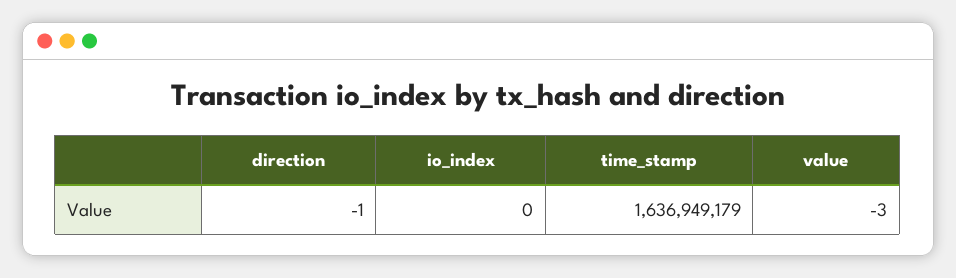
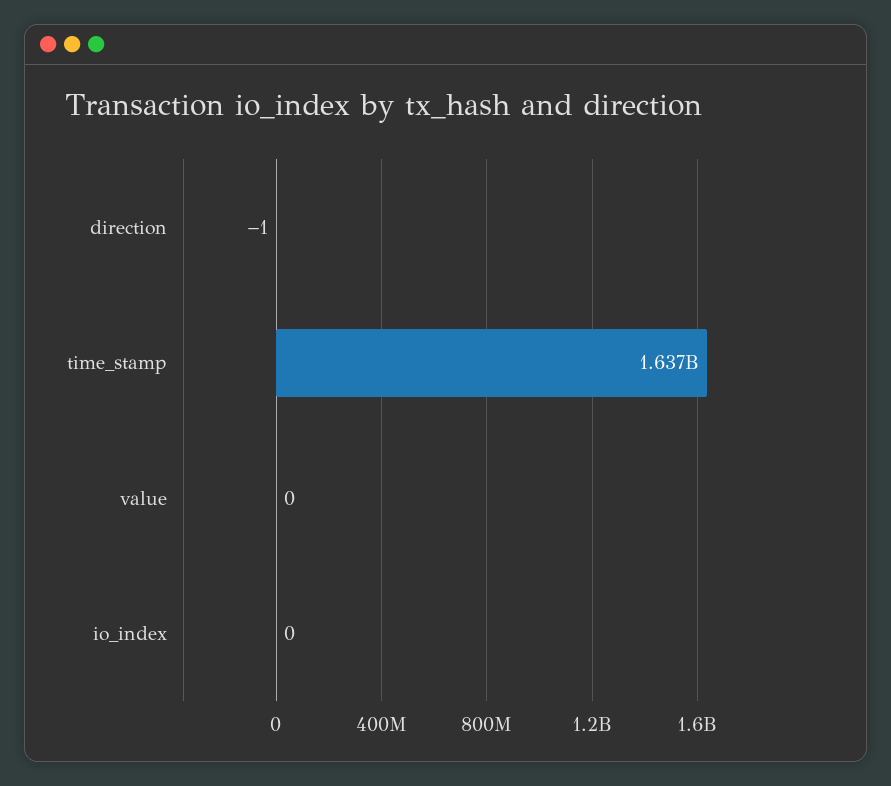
  {
    "direction": -1,
    "io_index": 0,
    "time_stamp": 1636949179,
-   "value": -3
+   "value": 0
  }

